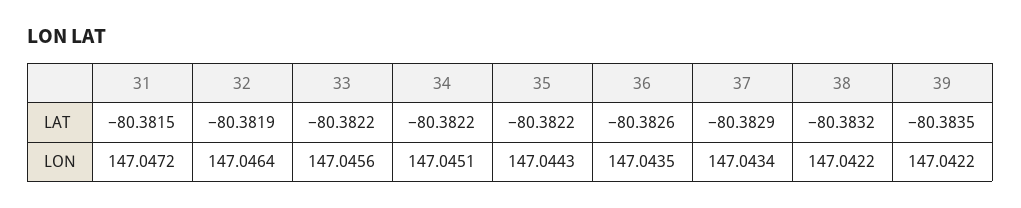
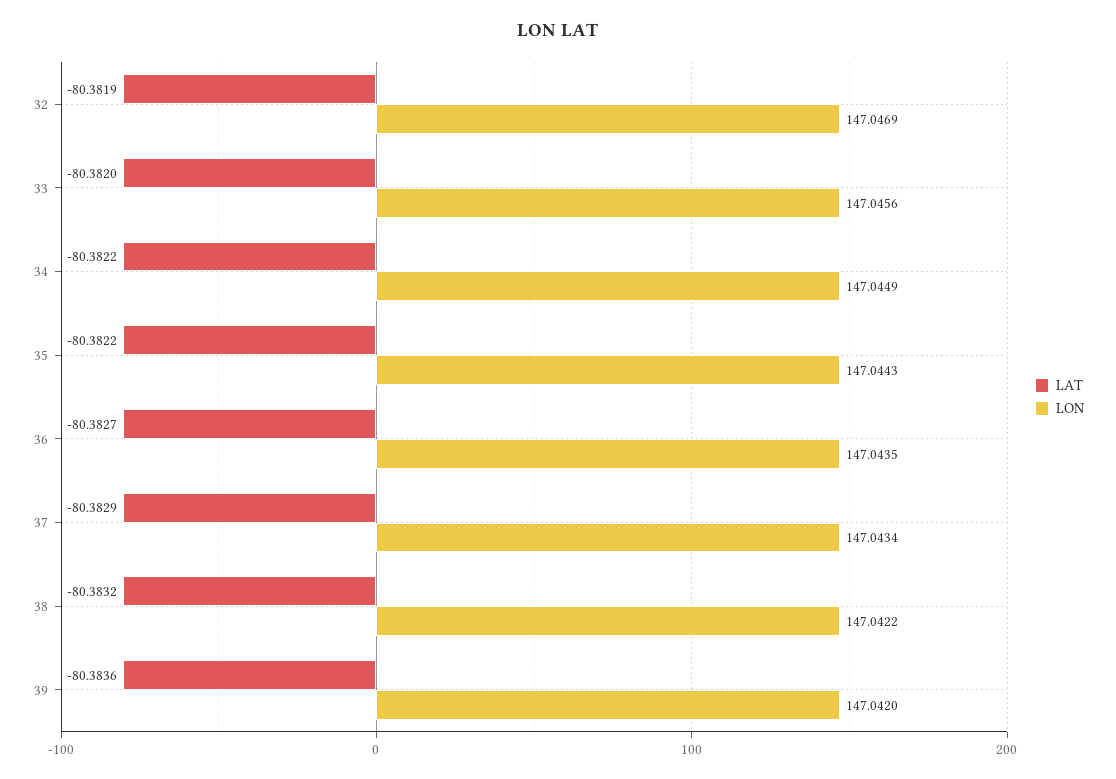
  {
    "LAT": {
-     "31": -80.3815,
      "32": -80.3819,
-     "33": -80.3822,
+     "33": -80.382,
      "34": -80.3822,
      "35": -80.3822,
-     "36": -80.3826,
+     "36": -80.3827,
      "37": -80.3829,
      "38": -80.3832,
-     "39": -80.3835
+     "39": -80.3836
    },
    "LON": {
-     "31": 147.0472,
-     "32": 147.0464,
+     "32": 147.0469,
      "33": 147.0456,
-     "34": 147.0451,
+     "34": 147.0449,
      "35": 147.0443,
      "36": 147.0435,
      "37": 147.0434,
      "38": 147.0422,
-     "39": 147.0422
+     "39": 147.042
    }
  }

